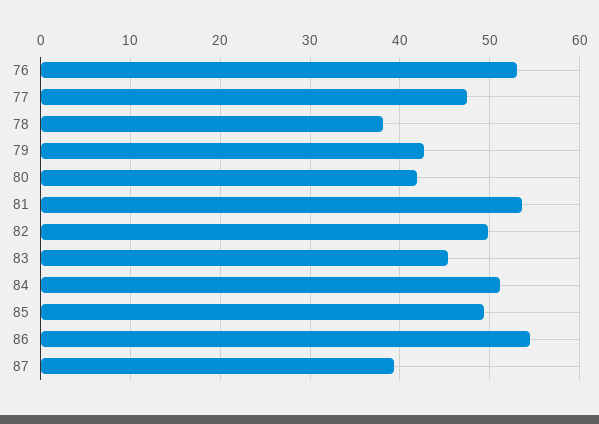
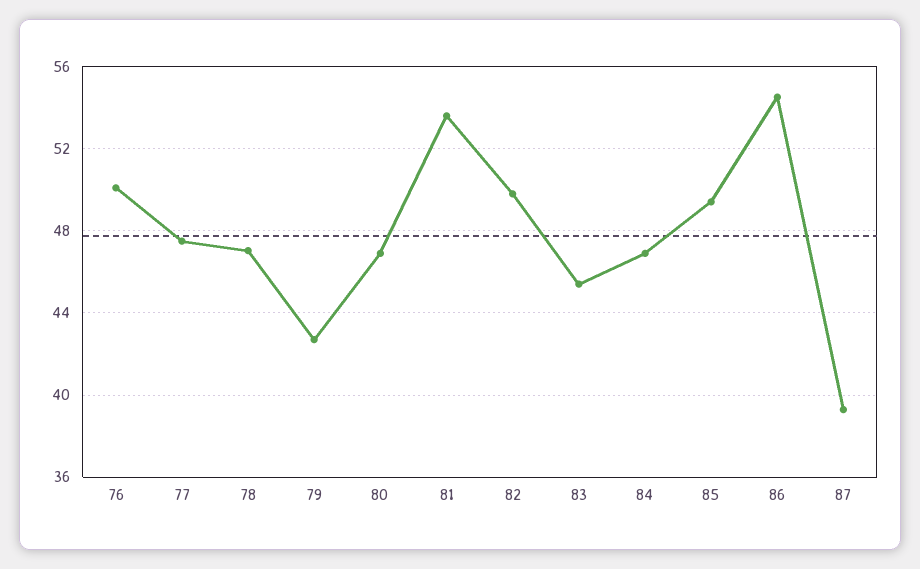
  {
-   "76": 53,
+   "76": 50,
    "77": 47.5,
-   "78": 38,
+   "78": 47,
    "79": 42.5,
-   "80": 42,
+   "80": 47,
    "81": 53.5,
    "82": 50,
    "83": 45.5,
-   "84": 51,
+   "84": 47,
    "85": 49.5,
    "86": 54.5,
    "87": 39.5
  }

